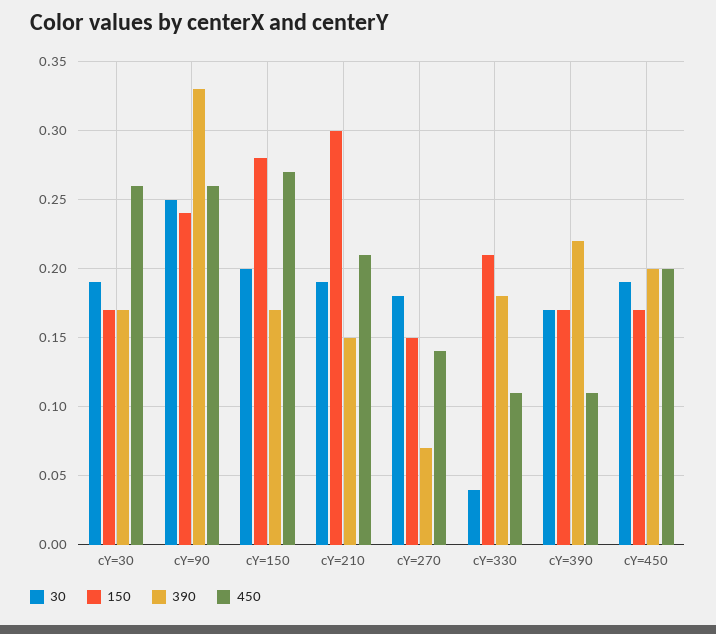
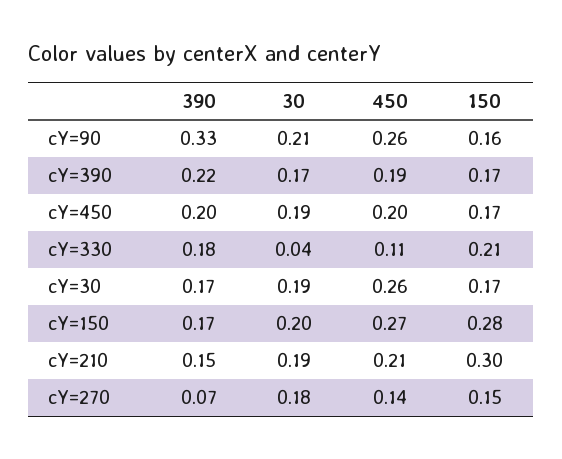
  {
    "30": {
      "cY=30": 0.19,
-     "cY=90": 0.25,
+     "cY=90": 0.21,
      "cY=150": 0.2,
      "cY=210": 0.19,
      "cY=270": 0.18,
      "cY=330": 0.04,
      "cY=390": 0.17,
      "cY=450": 0.19
    },
    "150": {
      "cY=30": 0.17,
-     "cY=90": 0.24,
+     "cY=90": 0.16,
      "cY=150": 0.28,
      "cY=210": 0.3,
      "cY=270": 0.15,
      "cY=330": 0.21,
      "cY=390": 0.17,
      "cY=450": 0.17
    },
    "390": {
      "cY=30": 0.17,
      "cY=90": 0.33,
      "cY=150": 0.17,
      "cY=210": 0.15,
      "cY=270": 0.07,
      "cY=330": 0.18,
      "cY=390": 0.22,
      "cY=450": 0.2
    },
    "450": {
      "cY=30": 0.26,
      "cY=90": 0.26,
      "cY=150": 0.27,
      "cY=210": 0.21,
      "cY=270": 0.14,
      "cY=330": 0.11,
-     "cY=390": 0.11,
+     "cY=390": 0.19,
      "cY=450": 0.2
    }
  }

